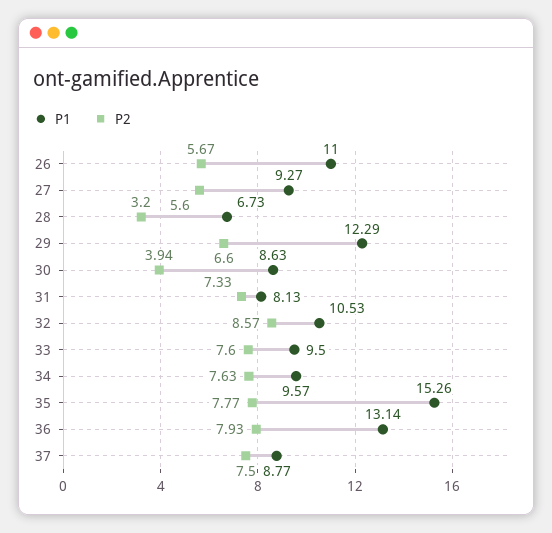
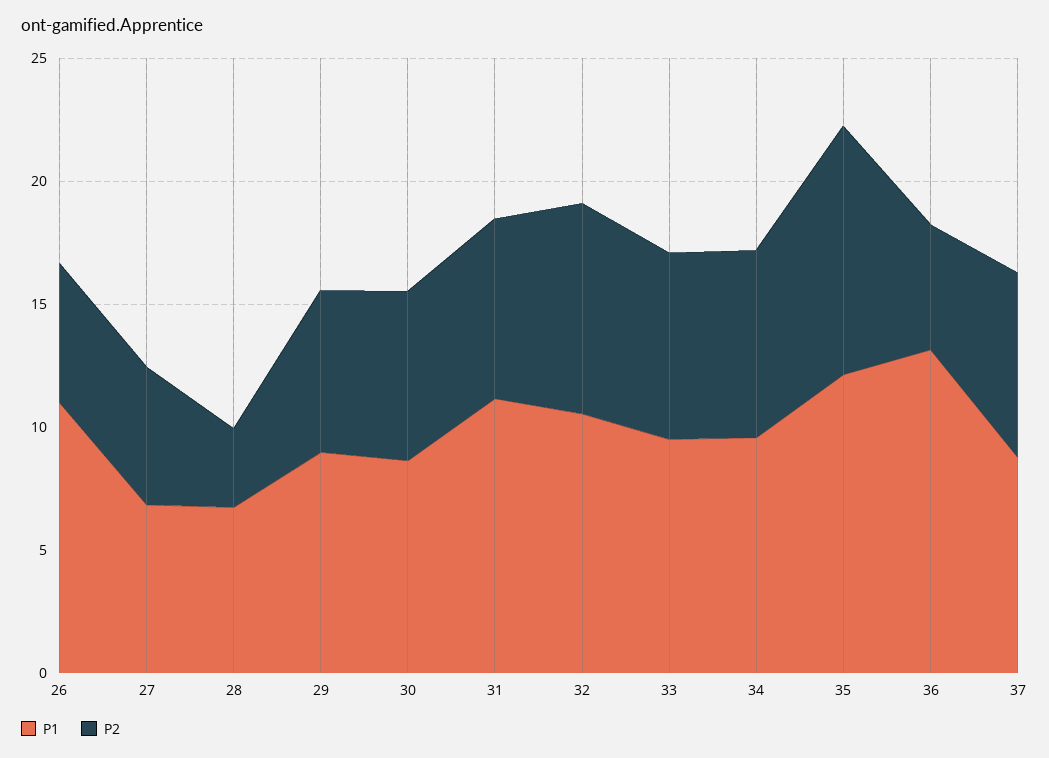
  {
    "P1": {
      "26": 11,
-     "27": 9.27,
+     "27": 7,
      "28": 6.73,
-     "29": 12.29,
+     "29": 9,
      "30": 8.63,
-     "31": 8.13,
+     "31": 11,
      "32": 10.53,
      "33": 9.5,
      "34": 9.57,
-     "35": 15.26,
+     "35": 12,
      "36": 13.14,
      "37": 8.77
    },
    "P2": {
      "26": 5.67,
      "27": 5.6,
      "28": 3.2,
      "29": 6.6,
-     "30": 3.94,
+     "30": 7,
      "31": 7.33,
      "32": 8.57,
      "33": 7.6,
      "34": 7.63,
-     "35": 7.77,
+     "35": 10,
-     "36": 7.93,
+     "36": 5,
      "37": 7.5
    }
  }

